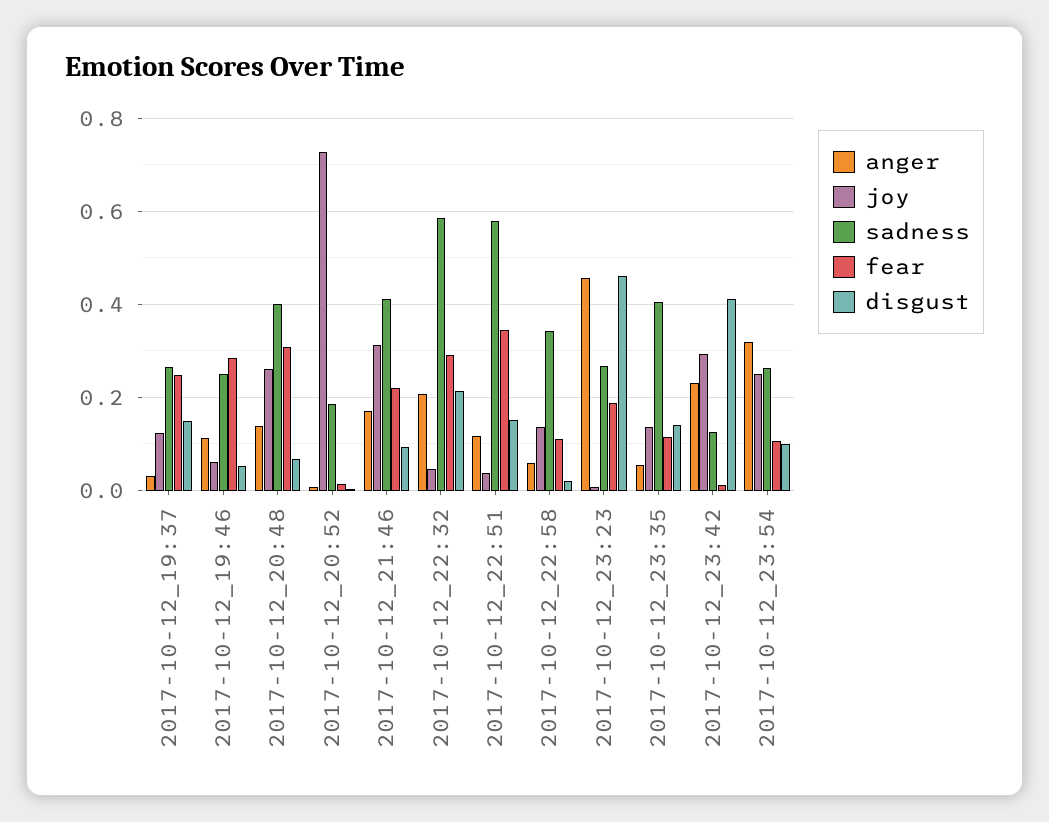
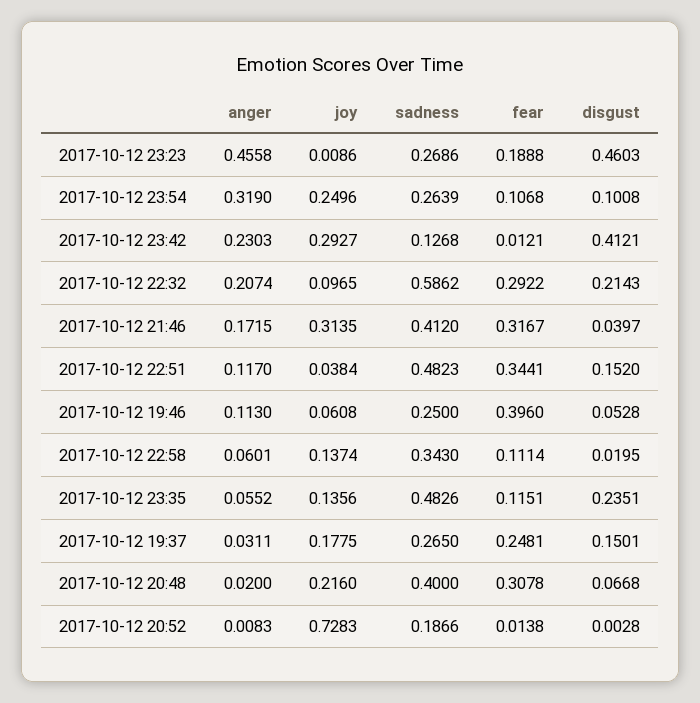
  {
    "anger": {
      "2017-10-12_19:37": 0.0311,
      "2017-10-12_19:46": 0.113,
-     "2017-10-12_20:48": 0.14,
+     "2017-10-12_20:48": 0.02,
      "2017-10-12_20:52": 0.0083,
      "2017-10-12_21:46": 0.1715,
      "2017-10-12_22:32": 0.2074,
      "2017-10-12_22:51": 0.117,
      "2017-10-12_22:58": 0.0601,
      "2017-10-12_23:23": 0.4558,
      "2017-10-12_23:35": 0.0552,
      "2017-10-12_23:42": 0.2303,
      "2017-10-12_23:54": 0.319
    },
    "joy": {
-     "2017-10-12_19:37": 0.12,
+     "2017-10-12_19:37": 0.1775,
      "2017-10-12_19:46": 0.0608,
-     "2017-10-12_20:48": 0.26,
+     "2017-10-12_20:48": 0.216,
      "2017-10-12_20:52": 0.7283,
      "2017-10-12_21:46": 0.3135,
-     "2017-10-12_22:32": 0.04,
+     "2017-10-12_22:32": 0.0965,
      "2017-10-12_22:51": 0.0384,
      "2017-10-12_22:58": 0.1374,
      "2017-10-12_23:23": 0.0086,
      "2017-10-12_23:35": 0.1356,
      "2017-10-12_23:42": 0.2927,
      "2017-10-12_23:54": 0.2496
    },
    "sadness": {
      "2017-10-12_19:37": 0.265,
      "2017-10-12_19:46": 0.25,
      "2017-10-12_20:48": 0.4,
      "2017-10-12_20:52": 0.1866,
      "2017-10-12_21:46": 0.412,
      "2017-10-12_22:32": 0.5862,
-     "2017-10-12_22:51": 0.58,
+     "2017-10-12_22:51": 0.4823,
      "2017-10-12_22:58": 0.343,
      "2017-10-12_23:23": 0.2686,
-     "2017-10-12_23:35": 0.4,
+     "2017-10-12_23:35": 0.4826,
      "2017-10-12_23:42": 0.1268,
      "2017-10-12_23:54": 0.2639
    },
    "fear": {
      "2017-10-12_19:37": 0.2481,
-     "2017-10-12_19:46": 0.28,
+     "2017-10-12_19:46": 0.396,
      "2017-10-12_20:48": 0.3078,
      "2017-10-12_20:52": 0.0138,
-     "2017-10-12_21:46": 0.22,
+     "2017-10-12_21:46": 0.3167,
      "2017-10-12_22:32": 0.2922,
      "2017-10-12_22:51": 0.3441,
      "2017-10-12_22:58": 0.1114,
      "2017-10-12_23:23": 0.1888,
      "2017-10-12_23:35": 0.1151,
      "2017-10-12_23:42": 0.0121,
      "2017-10-12_23:54": 0.1068
    },
    "disgust": {
      "2017-10-12_19:37": 0.1501,
      "2017-10-12_19:46": 0.0528,
      "2017-10-12_20:48": 0.0668,
      "2017-10-12_20:52": 0.0028,
-     "2017-10-12_21:46": 0.1,
+     "2017-10-12_21:46": 0.0397,
      "2017-10-12_22:32": 0.2143,
      "2017-10-12_22:51": 0.152,
      "2017-10-12_22:58": 0.0195,
      "2017-10-12_23:23": 0.4603,
-     "2017-10-12_23:35": 0.14,
+     "2017-10-12_23:35": 0.2351,
      "2017-10-12_23:42": 0.4121,
      "2017-10-12_23:54": 0.1008
    }
  }

